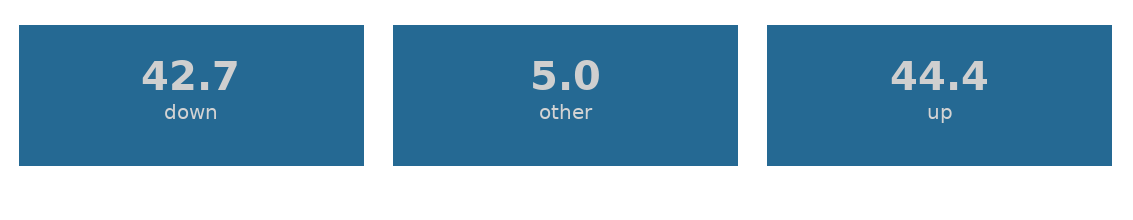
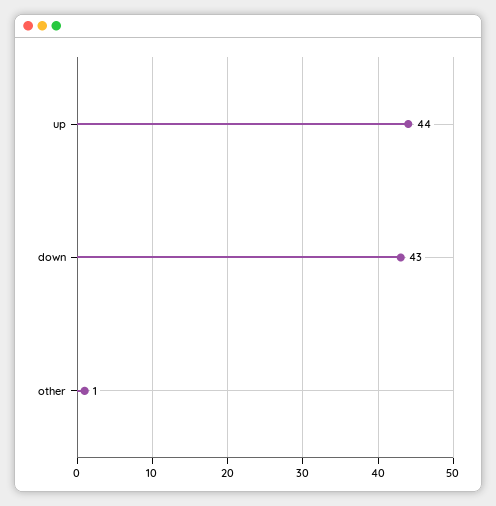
  {
    "down": 42.7,
-   "other": 5,
+   "other": 1,
    "up": 44.4
  }

